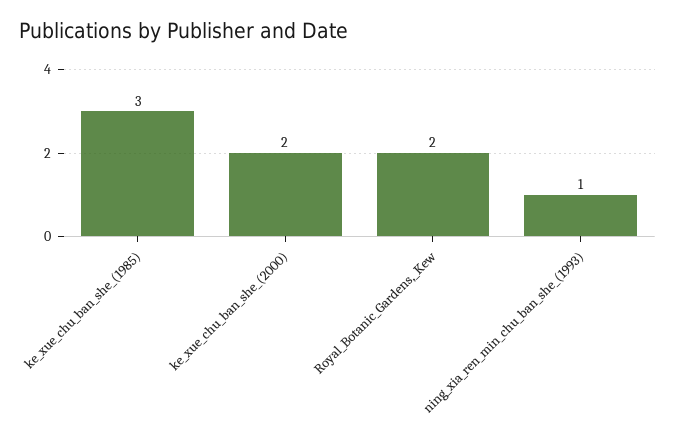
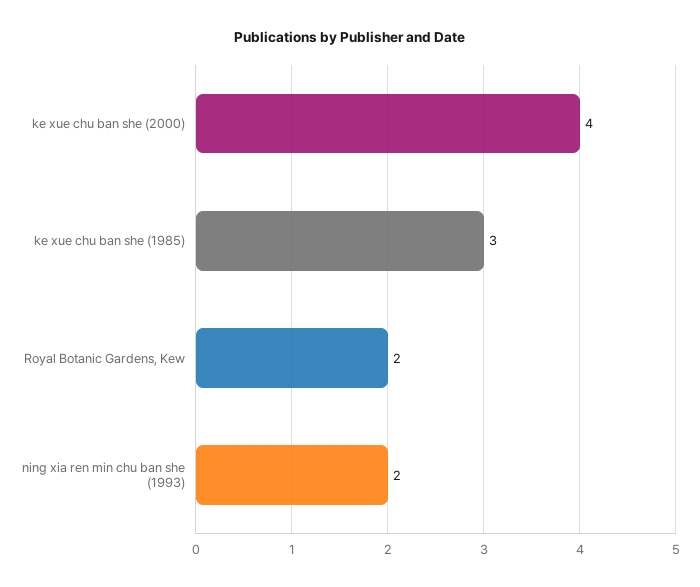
  {
    "ke_xue_chu_ban_she_(1985)": 3,
-   "ke_xue_chu_ban_she_(2000)": 2,
+   "ke_xue_chu_ban_she_(2000)": 4,
    "Royal_Botanic_Gardens,_Kew": 2,
-   "ning_xia_ren_min_chu_ban_she_(1993)": 1
+   "ning_xia_ren_min_chu_ban_she_(1993)": 2
  }

